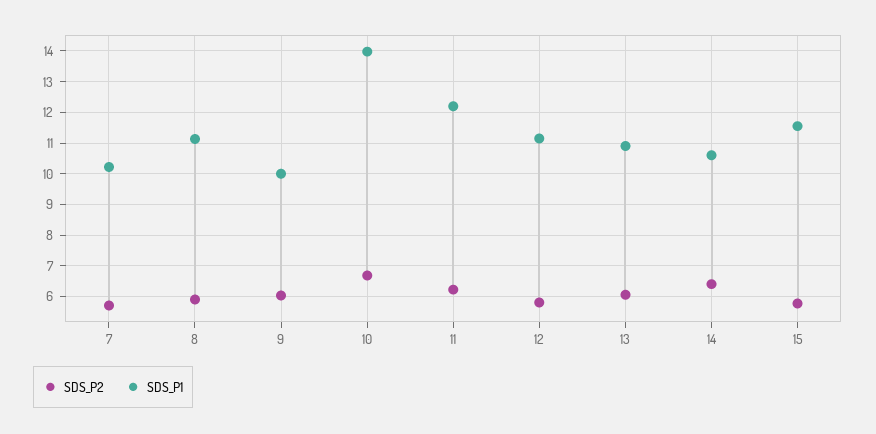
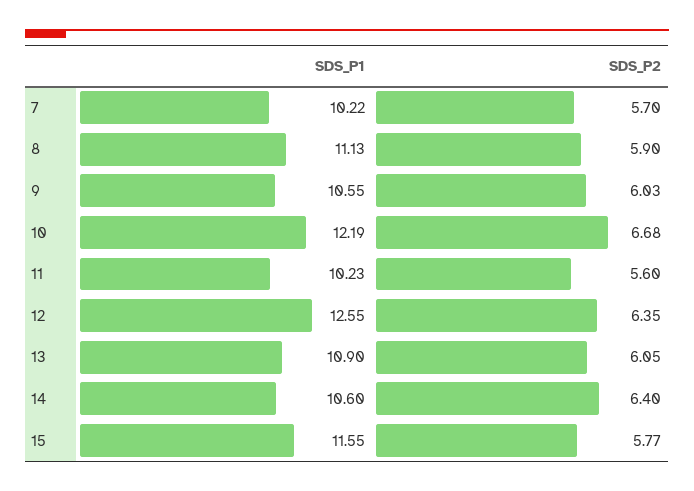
  {
    "SDS_P2": {
      "7": 5.7,
      "8": 5.9,
      "9": 6.03,
      "10": 6.68,
-     "11": 6.2,
+     "11": 5.6,
-     "12": 5.8,
+     "12": 6.35,
      "13": 6.05,
      "14": 6.4,
      "15": 5.77
    },
    "SDS_P1": {
      "7": 10.22,
      "8": 11.13,
-     "9": 10,
+     "9": 10.55,
-     "10": 14,
+     "10": 12.19,
-     "11": 12.2,
+     "11": 10.23,
-     "12": 11.2,
+     "12": 12.55,
      "13": 10.9,
      "14": 10.6,
      "15": 11.55
    }
  }

